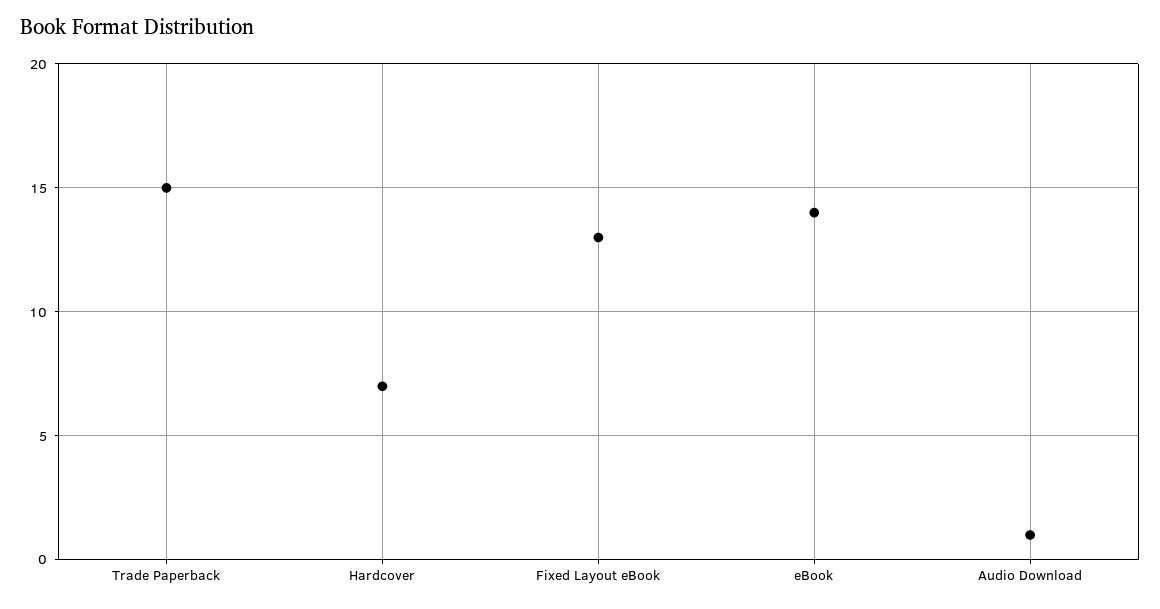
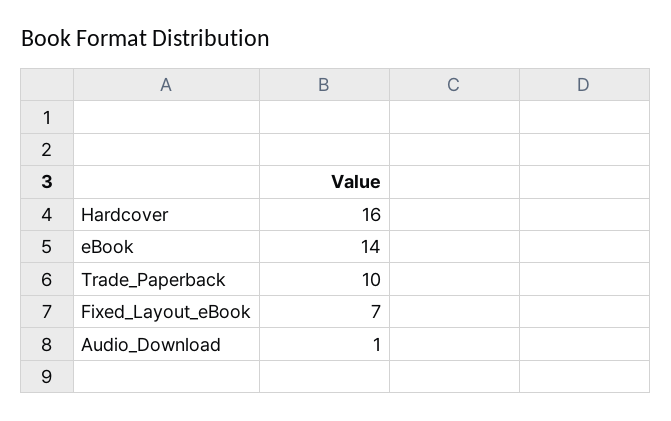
  {
-   "Trade Paperback": 15,
+   "Trade Paperback": 10,
-   "Hardcover": 7,
+   "Hardcover": 16,
-   "Fixed Layout eBook": 13,
+   "Fixed Layout eBook": 7,
    "eBook": 14,
    "Audio Download": 1
  }

